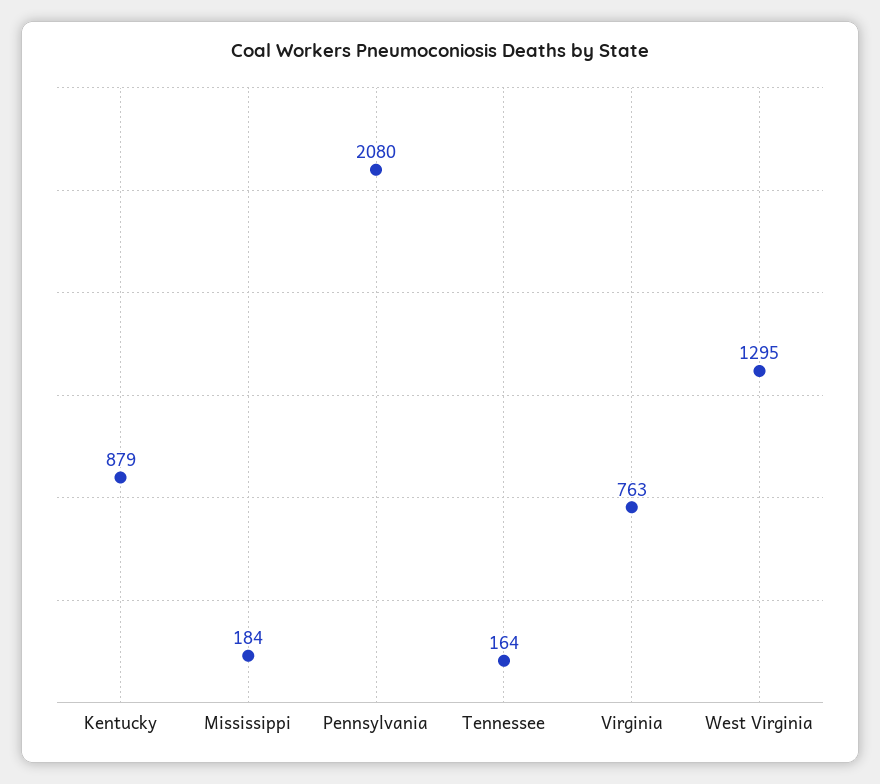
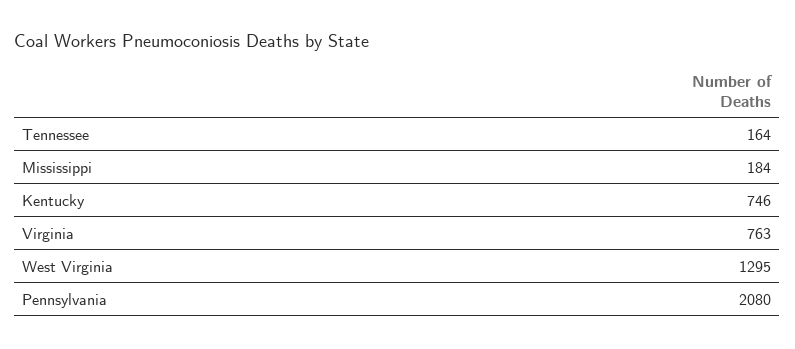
  {
-   "Kentucky": 879,
+   "Kentucky": 746,
    "Mississippi": 184,
    "Pennsylvania": 2080,
    "Tennessee": 164,
    "Virginia": 763,
    "West Virginia": 1295
  }

